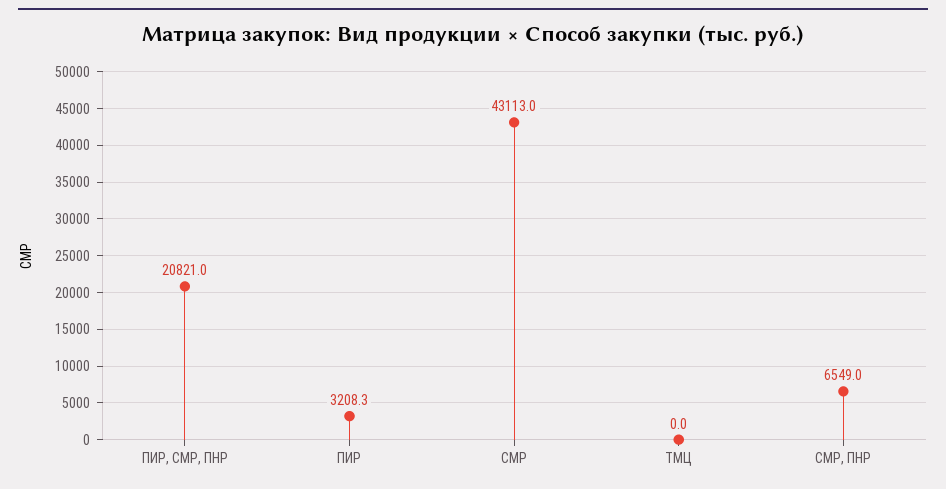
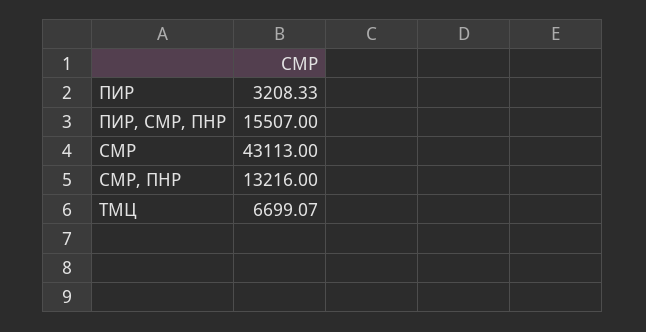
  {
-   "ПИР, СМР, ПНР": 20821,
+   "ПИР, СМР, ПНР": 15507,
    "ПИР": 3208.33,
    "СМР": 43113,
-   "ТМЦ": 0,
+   "ТМЦ": 6699.07,
-   "СМР, ПНР": 6549
+   "СМР, ПНР": 13216
  }

